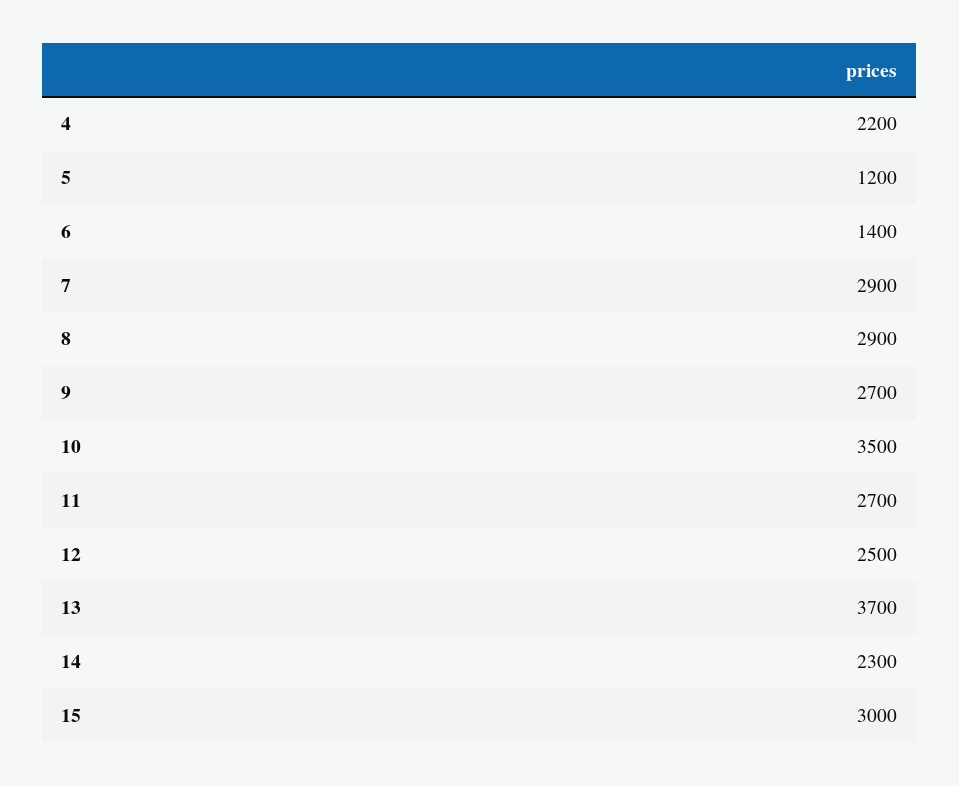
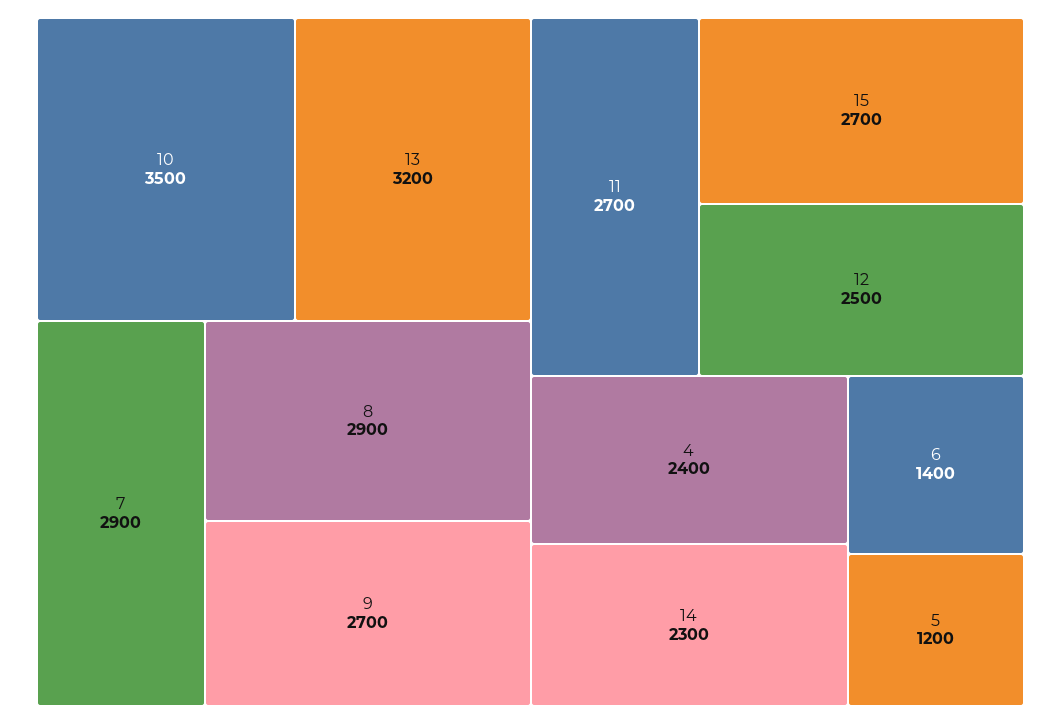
  {
-   "4": 2200,
+   "4": 2400,
    "5": 1200,
    "6": 1400,
    "7": 2900,
    "8": 2900,
    "9": 2700,
    "10": 3500,
    "11": 2700,
    "12": 2500,
-   "13": 3700,
+   "13": 3200,
    "14": 2300,
-   "15": 3000
+   "15": 2700
  }

